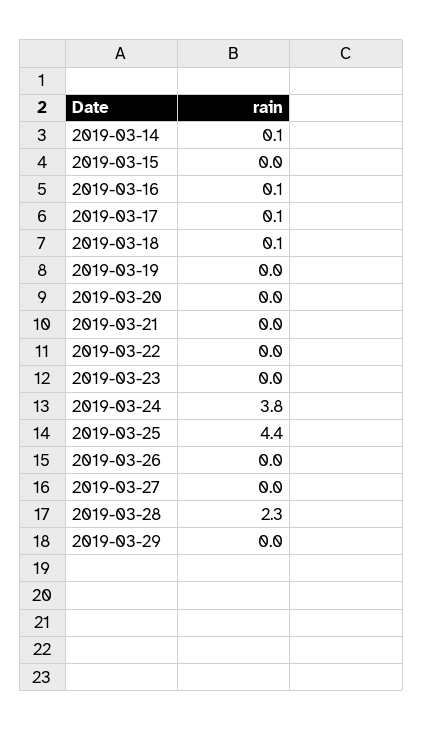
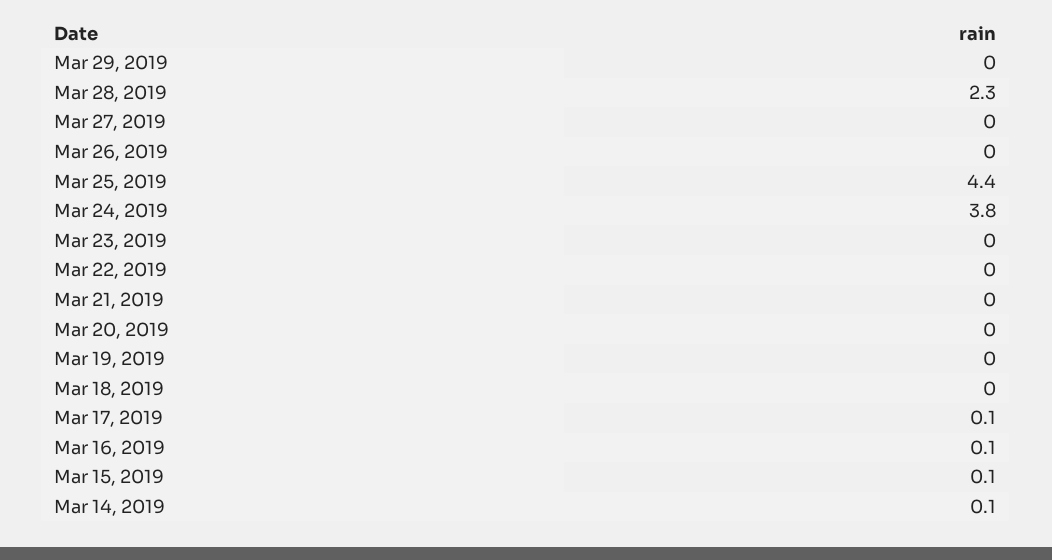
  {
    "2019-03-14": 0.1,
-   "2019-03-15": 0,
+   "2019-03-15": 0.1,
    "2019-03-16": 0.1,
    "2019-03-17": 0.1,
-   "2019-03-18": 0.1,
+   "2019-03-18": 0,
    "2019-03-19": 0,
    "2019-03-20": 0,
    "2019-03-21": 0,
    "2019-03-22": 0,
    "2019-03-23": 0,
    "2019-03-24": 3.8,
    "2019-03-25": 4.4,
    "2019-03-26": 0,
    "2019-03-27": 0,
    "2019-03-28": 2.3,
    "2019-03-29": 0
  }

